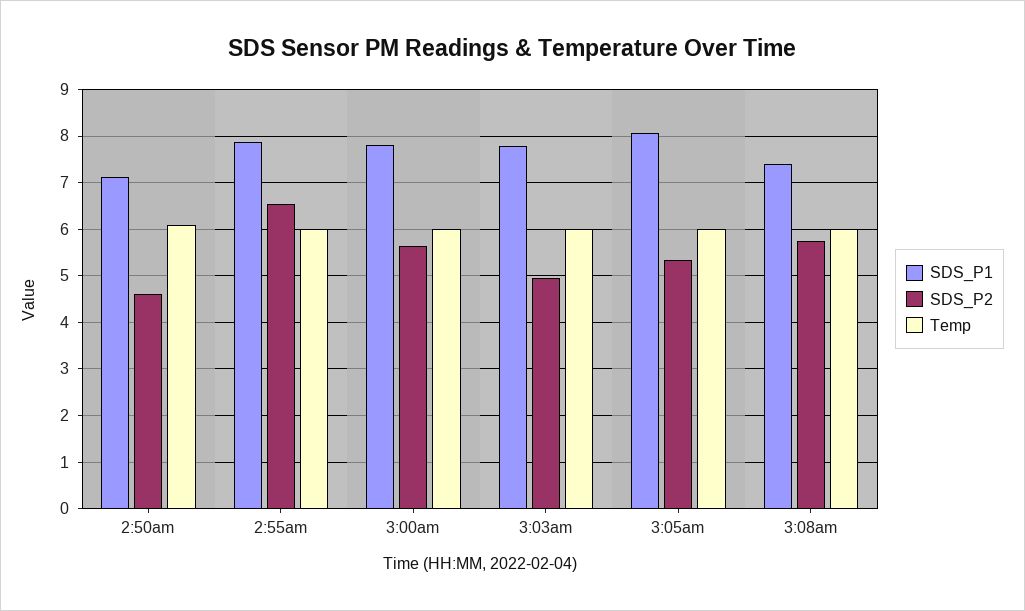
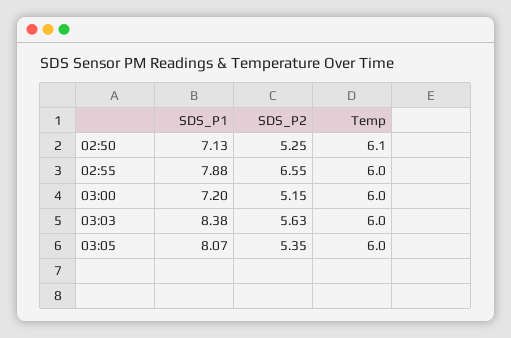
  {
    "SDS_P1": {
      "2:50am": 7.13,
      "2:55am": 7.88,
-     "3:00am": 7.8,
+     "3:00am": 7.2,
-     "3:03am": 7.8,
+     "3:03am": 8.38,
-     "3:05am": 8.07,
+     "3:05am": 8.07
-     "3:08am": 7.4
    },
    "SDS_P2": {
-     "2:50am": 4.6,
+     "2:50am": 5.25,
      "2:55am": 6.55,
-     "3:00am": 5.6,
+     "3:00am": 5.15,
-     "3:03am": 5,
+     "3:03am": 5.63,
-     "3:05am": 5.35,
+     "3:05am": 5.35
-     "3:08am": 5.8
    },
    "Temp": {
      "2:50am": 6.1,
      "2:55am": 6,
      "3:00am": 6,
      "3:03am": 6,
-     "3:05am": 6,
+     "3:05am": 6
-     "3:08am": 6
    }
  }

